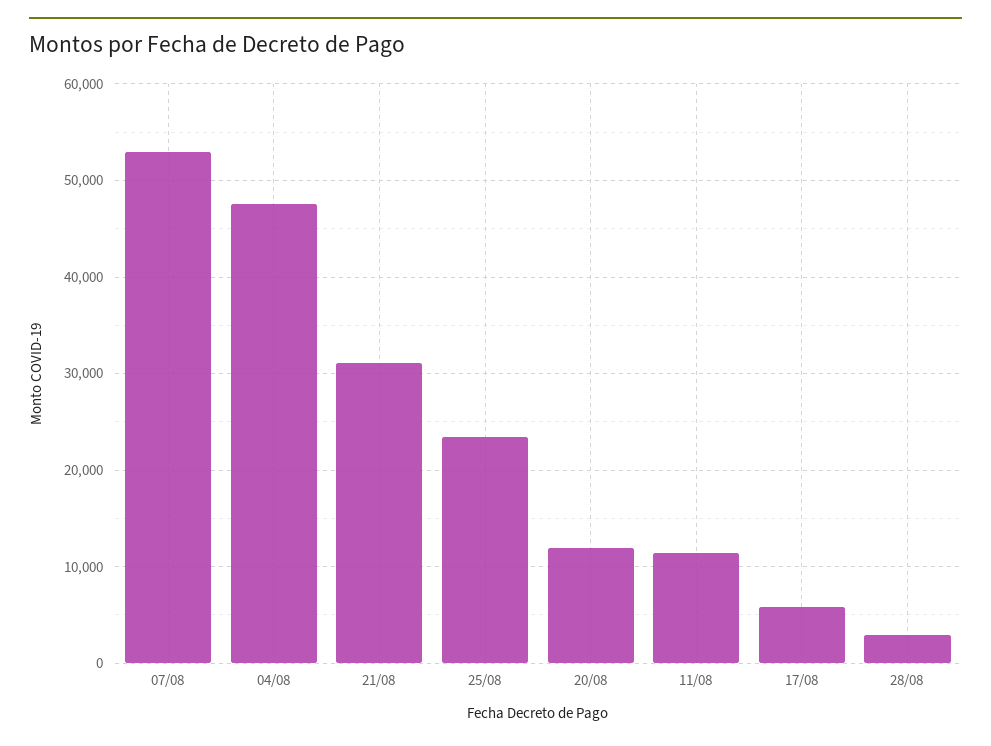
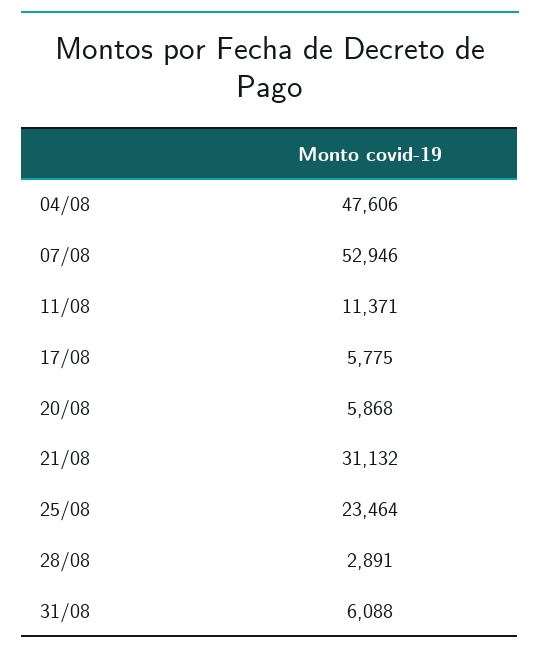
  {
    "07/08": 52946,
    "04/08": 47606,
    "21/08": 31132,
    "25/08": 23464,
-   "20/08": 12000,
+   "20/08": 5868,
    "11/08": 11371,
    "17/08": 5775,
-   "28/08": 2891
+   "28/08": 2891,
+   "31/08": 6088
  }

